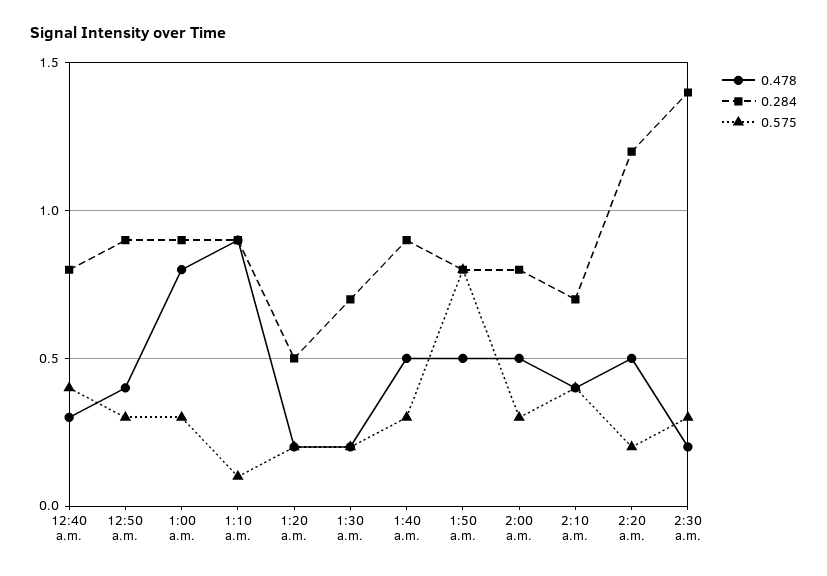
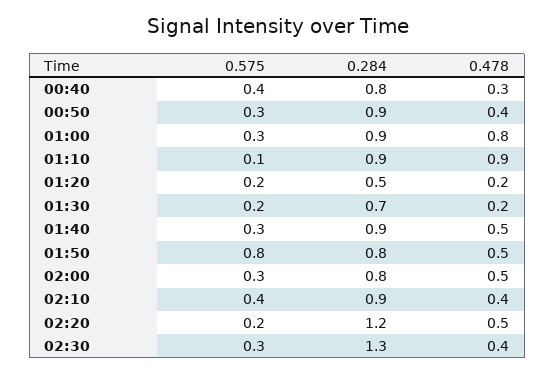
  {
    "0.478": {
      "12:40 a.m.": 0.3,
      "12:50 a.m.": 0.4,
      "1:00 a.m.": 0.8,
      "1:10 a.m.": 0.9,
      "1:20 a.m.": 0.2,
      "1:30 a.m.": 0.2,
      "1:40 a.m.": 0.5,
      "1:50 a.m.": 0.5,
      "2:00 a.m.": 0.5,
      "2:10 a.m.": 0.4,
      "2:20 a.m.": 0.5,
-     "2:30 a.m.": 0.2
+     "2:30 a.m.": 0.4
    },
    "0.284": {
      "12:40 a.m.": 0.8,
      "12:50 a.m.": 0.9,
      "1:00 a.m.": 0.9,
      "1:10 a.m.": 0.9,
      "1:20 a.m.": 0.5,
      "1:30 a.m.": 0.7,
      "1:40 a.m.": 0.9,
      "1:50 a.m.": 0.8,
      "2:00 a.m.": 0.8,
-     "2:10 a.m.": 0.7,
+     "2:10 a.m.": 0.9,
      "2:20 a.m.": 1.2,
-     "2:30 a.m.": 1.4
+     "2:30 a.m.": 1.3
    },
    "0.575": {
      "12:40 a.m.": 0.4,
      "12:50 a.m.": 0.3,
      "1:00 a.m.": 0.3,
      "1:10 a.m.": 0.1,
      "1:20 a.m.": 0.2,
      "1:30 a.m.": 0.2,
      "1:40 a.m.": 0.3,
      "1:50 a.m.": 0.8,
      "2:00 a.m.": 0.3,
      "2:10 a.m.": 0.4,
      "2:20 a.m.": 0.2,
      "2:30 a.m.": 0.3
    }
  }

